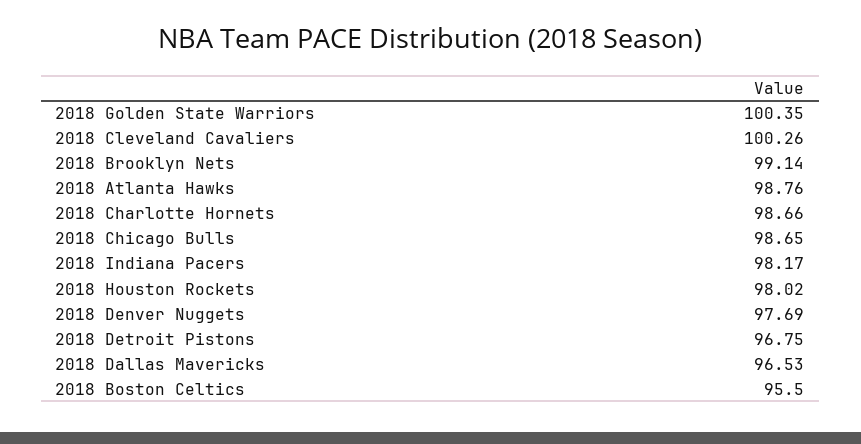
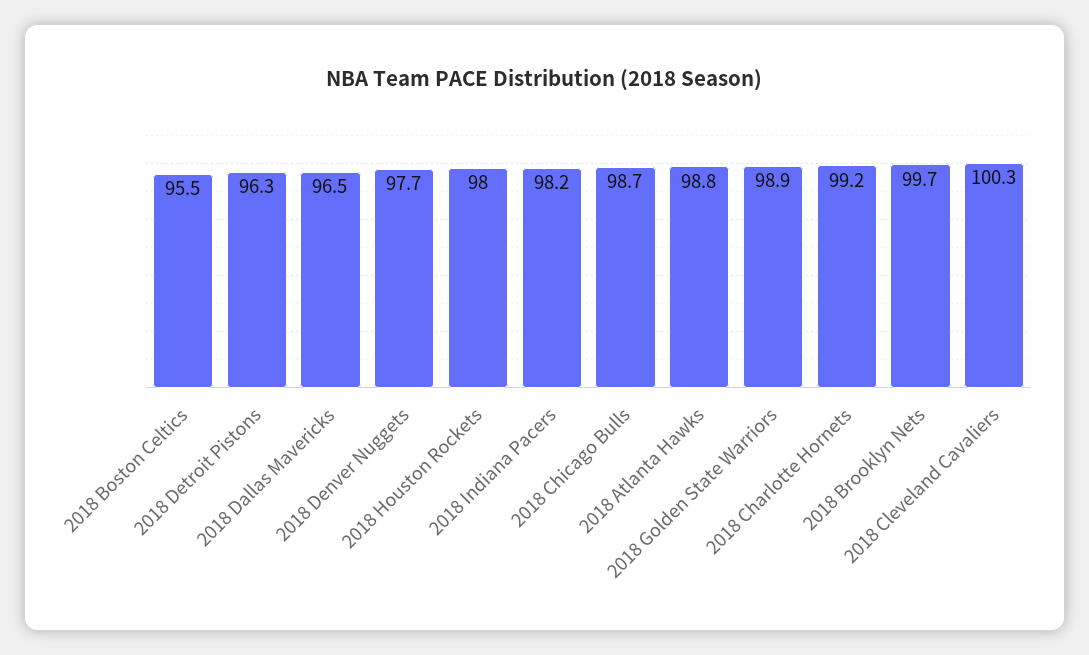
  {
-   "2018 Golden State Warriors": 100.35,
+   "2018 Golden State Warriors": 98.9,
    "2018 Cleveland Cavaliers": 100.26,
-   "2018 Brooklyn Nets": 99.14,
+   "2018 Brooklyn Nets": 99.7,
    "2018 Atlanta Hawks": 98.76,
-   "2018 Charlotte Hornets": 98.66,
+   "2018 Charlotte Hornets": 99.2,
    "2018 Chicago Bulls": 98.65,
    "2018 Indiana Pacers": 98.17,
    "2018 Houston Rockets": 98.02,
    "2018 Denver Nuggets": 97.69,
-   "2018 Detroit Pistons": 96.75,
+   "2018 Detroit Pistons": 96.3,
    "2018 Dallas Mavericks": 96.53,
    "2018 Boston Celtics": 95.5
  }

